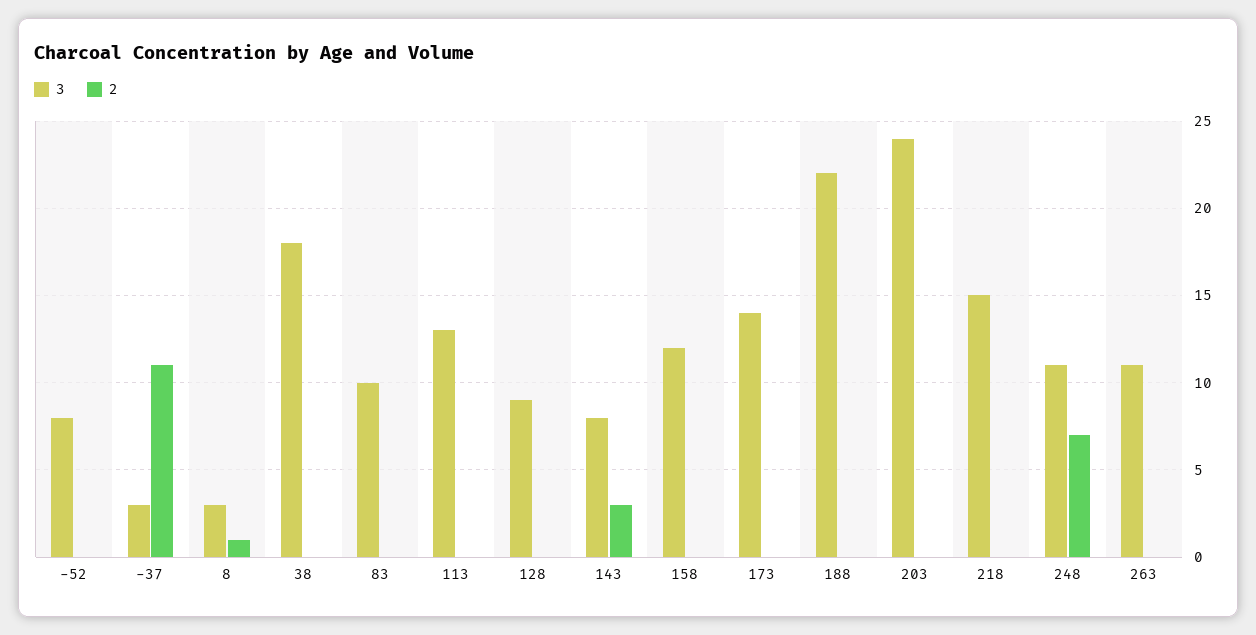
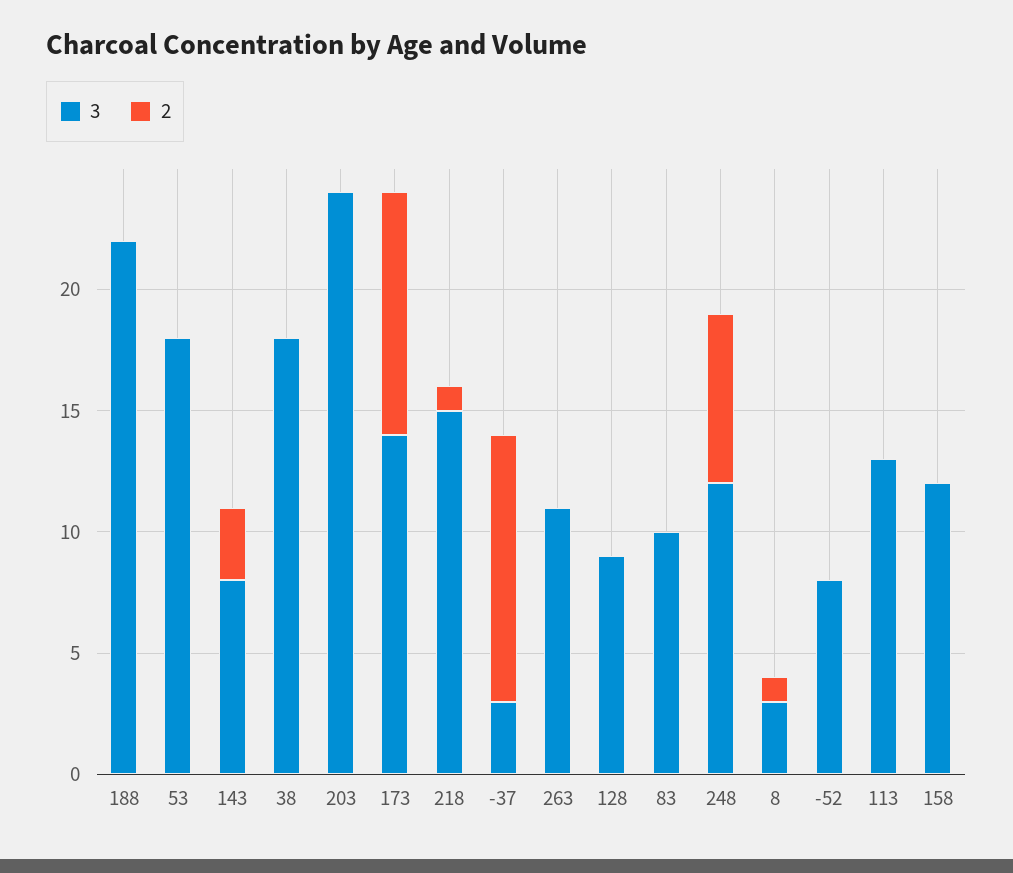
  {
    "3": {
      "-52": 8,
      "-37": 3,
      "8": 3,
      "38": 18,
      "83": 10,
      "113": 13,
      "128": 9,
      "143": 8,
      "158": 12,
      "173": 14,
      "188": 22,
      "203": 24,
      "218": 15,
-     "248": 11,
+     "248": 12,
-     "263": 11
+     "263": 11,
+     "53": 18
    },
    "2": {
      "-52": 0,
      "-37": 11,
      "8": 1,
      "38": 0,
      "83": 0,
      "113": 0,
      "128": 0,
      "143": 3,
      "158": 0,
-     "173": 0,
+     "173": 10,
      "188": 0,
      "203": 0,
-     "218": 0,
+     "218": 1,
      "248": 7,
-     "263": 0
+     "263": 0,
+     "53": 0
    }
  }

